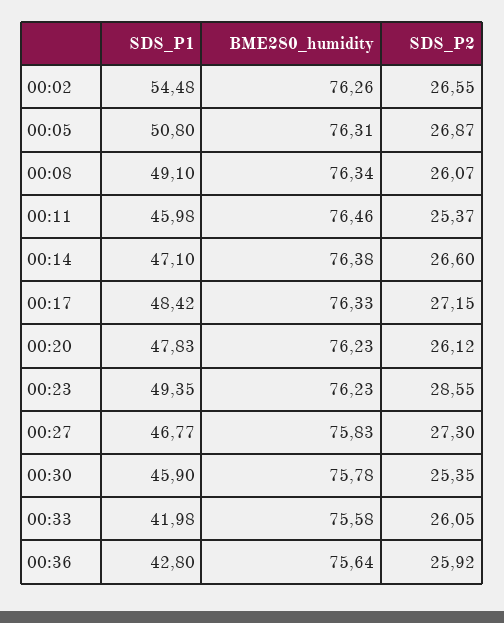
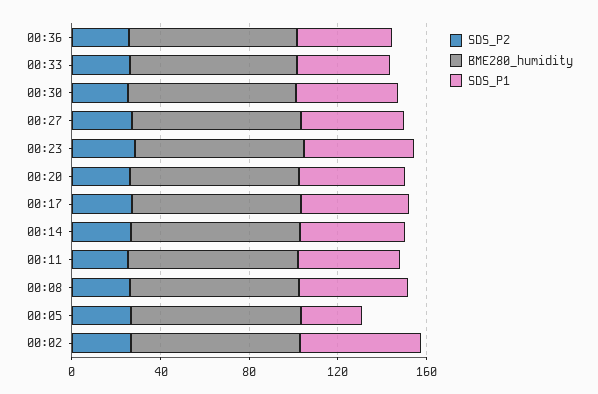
  {
    "SDS_P1": {
      "00:02": 54.48,
-     "00:05": 50.8,
+     "00:05": 30,
      "00:08": 49.1,
      "00:11": 45.98,
      "00:14": 47.1,
      "00:17": 48.42,
      "00:20": 47.83,
      "00:23": 49.35,
      "00:27": 46.77,
      "00:30": 45.9,
      "00:33": 41.98,
      "00:36": 42.8
    },
    "BME280_humidity": {
      "00:02": 76.26,
      "00:05": 76.31,
      "00:08": 76.34,
      "00:11": 76.46,
      "00:14": 76.38,
      "00:17": 76.33,
      "00:20": 76.23,
      "00:23": 76.23,
      "00:27": 75.83,
      "00:30": 75.78,
      "00:33": 75.58,
      "00:36": 75.64
    },
    "SDS_P2": {
      "00:02": 26.55,
      "00:05": 26.87,
      "00:08": 26.07,
      "00:11": 25.37,
      "00:14": 26.6,
      "00:17": 27.15,
      "00:20": 26.12,
      "00:23": 28.55,
      "00:27": 27.3,
      "00:30": 25.35,
      "00:33": 26.05,
      "00:36": 25.92
    }
  }

